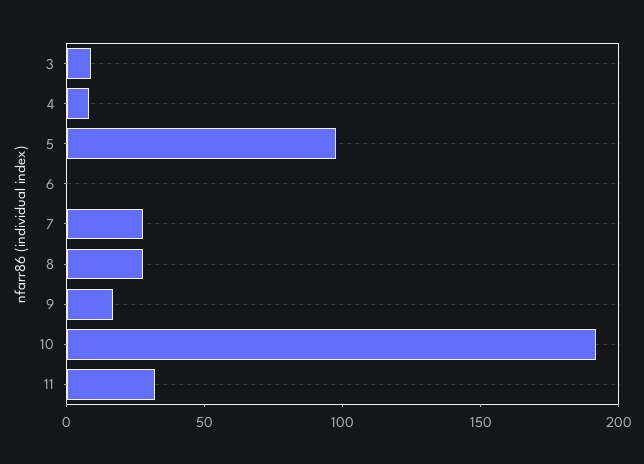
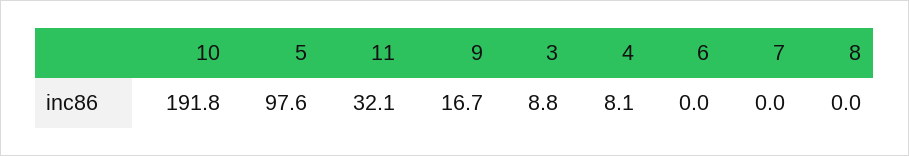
  {
    "3": 8.8,
    "4": 8.1,
    "5": 97.6,
    "6": 0,
-   "7": 30,
+   "7": 0,
-   "8": 30,
+   "8": 0,
    "9": 16.7,
    "10": 191.8,
    "11": 32.1
  }

